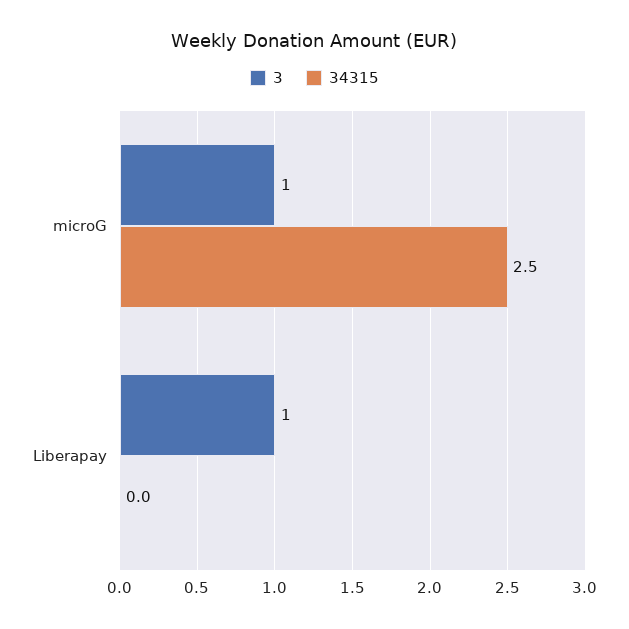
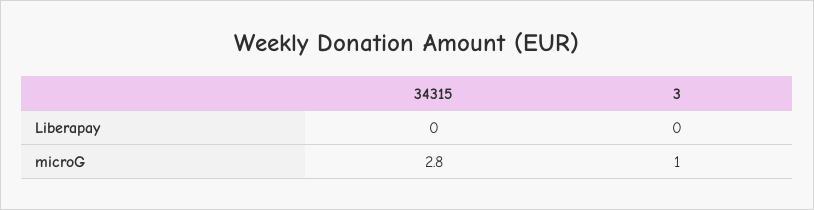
  {
    "3": {
      "microG": 1,
-     "Liberapay": 1
+     "Liberapay": 0
    },
    "34315": {
-     "microG": 2.5,
+     "microG": 2.8,
      "Liberapay": 0
    }
  }

